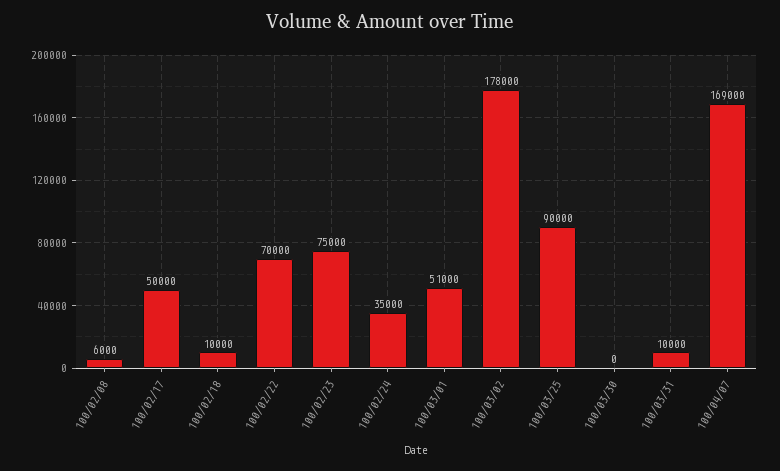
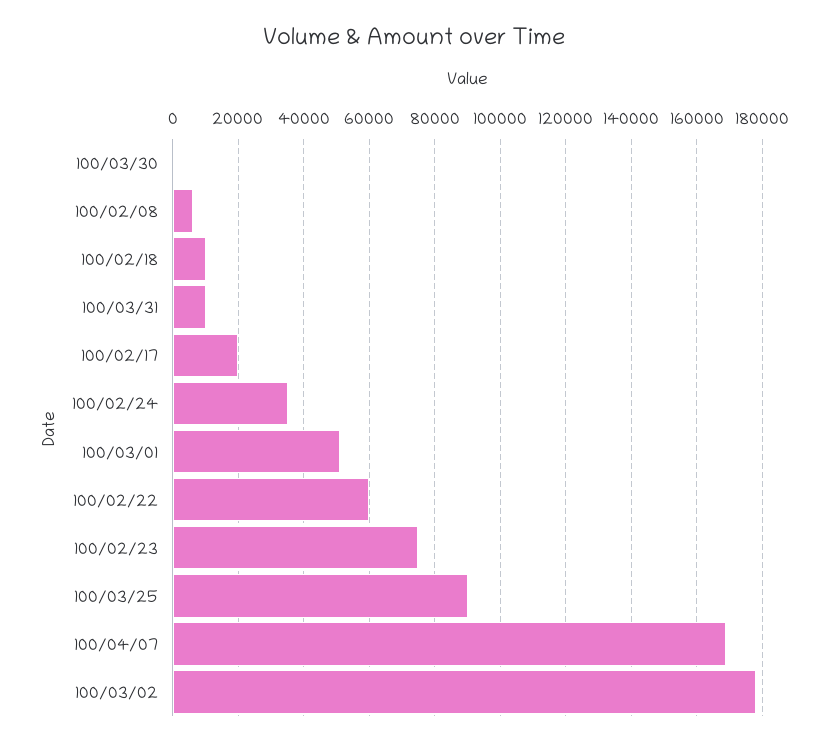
  {
    "100/02/08": 6000,
-   "100/02/17": 50000,
+   "100/02/17": 20000,
    "100/02/18": 10000,
-   "100/02/22": 70000,
+   "100/02/22": 60000,
    "100/02/23": 75000,
    "100/02/24": 35000,
    "100/03/01": 51000,
    "100/03/02": 178000,
    "100/03/25": 90000,
    "100/03/30": 0,
    "100/03/31": 10000,
    "100/04/07": 169000
  }

